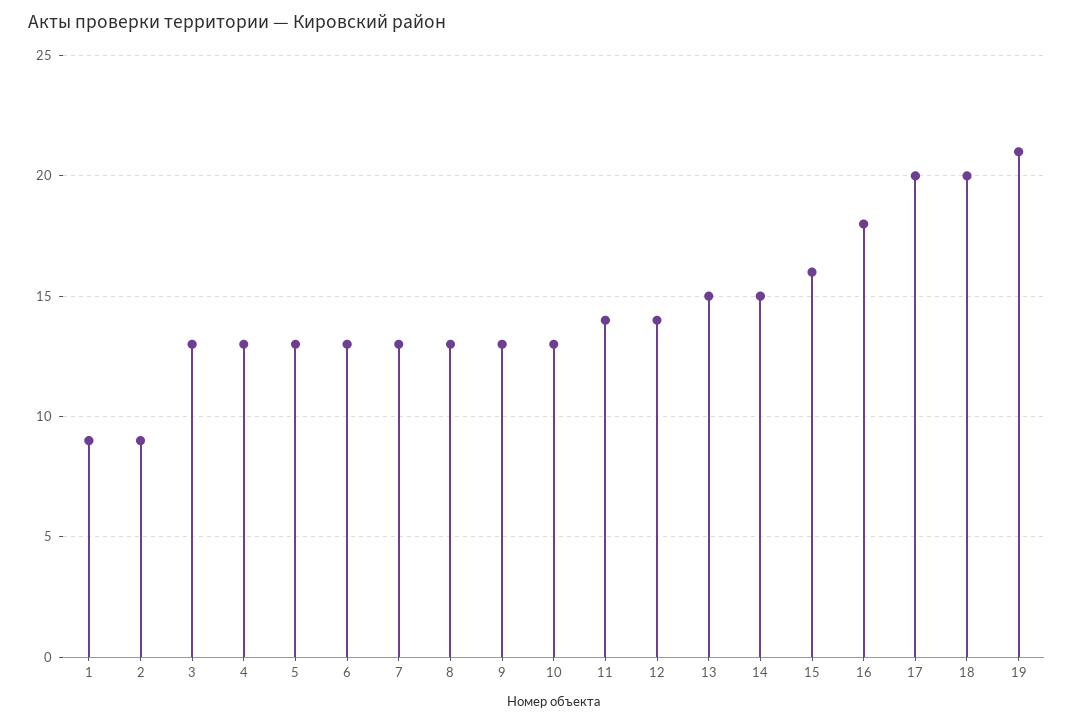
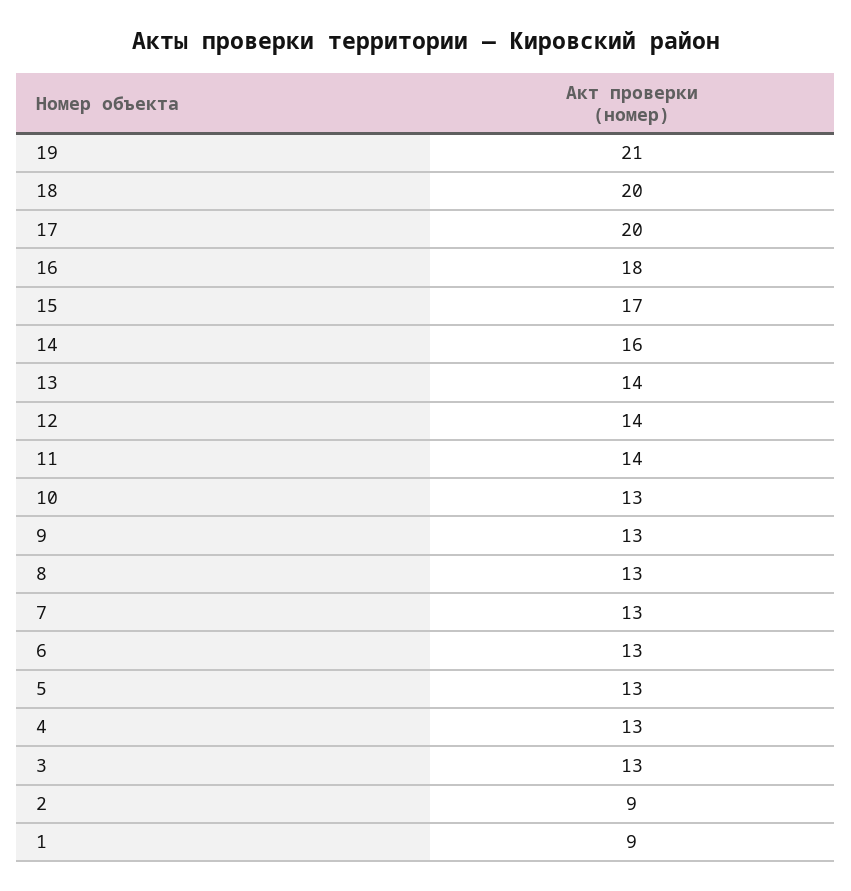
  {
    "1": 9,
    "2": 9,
    "3": 13,
    "4": 13,
    "5": 13,
    "6": 13,
    "7": 13,
    "8": 13,
    "9": 13,
    "10": 13,
    "11": 14,
    "12": 14,
-   "13": 15,
+   "13": 14,
-   "14": 15,
+   "14": 16,
-   "15": 16,
+   "15": 17,
    "16": 18,
    "17": 20,
    "18": 20,
    "19": 21
  }

